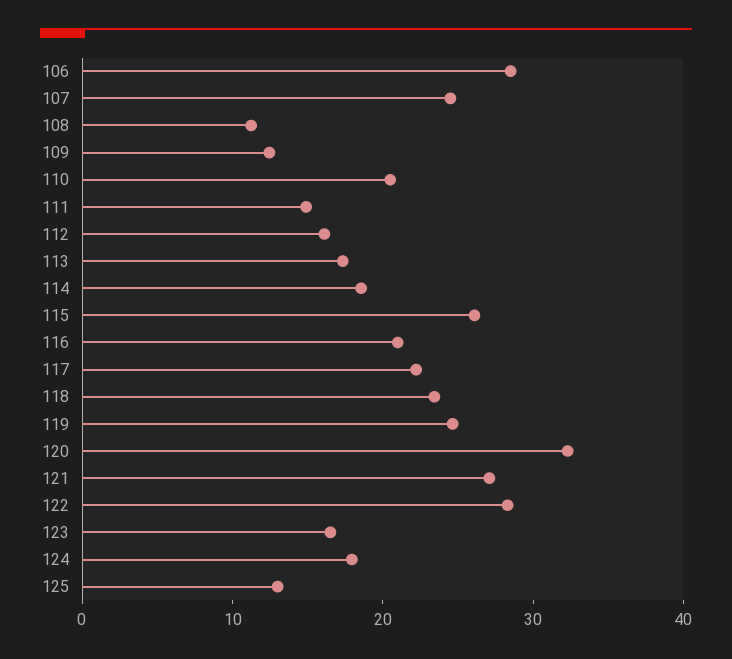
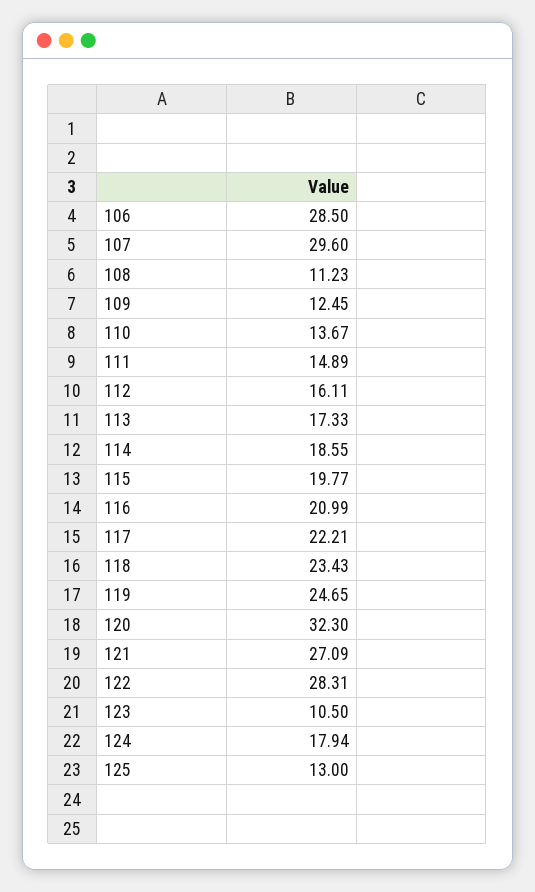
  {
    "106": 28.5,
-   "107": 24,
+   "107": 29.6,
    "108": 11.23,
    "109": 12.45,
-   "110": 20,
+   "110": 13.67,
    "111": 14.89,
    "112": 16.11,
    "113": 17.33,
    "114": 18.55,
-   "115": 26,
+   "115": 19.77,
    "116": 20.99,
    "117": 22.21,
    "118": 23.43,
    "119": 24.65,
    "120": 32.3,
    "121": 27.09,
    "122": 28.31,
-   "123": 16,
+   "123": 10.5,
    "124": 17.94,
    "125": 13
  }

